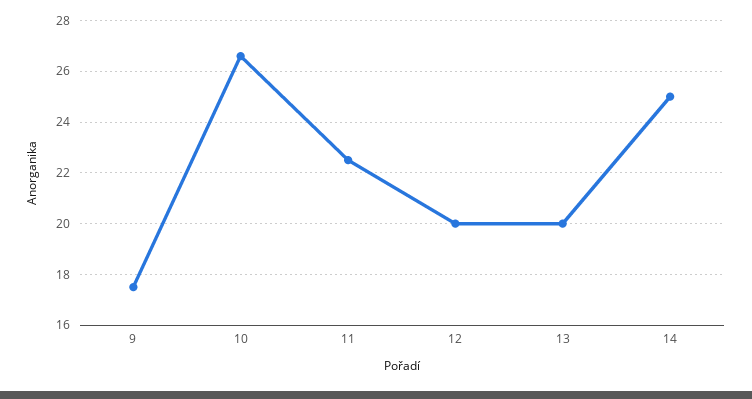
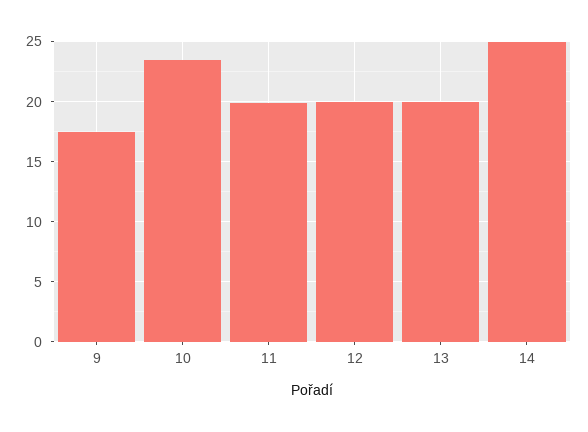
  {
    "9": 17.5,
-   "10": 26.5,
+   "10": 23.5,
-   "11": 22.5,
+   "11": 20,
    "12": 20,
    "13": 20,
    "14": 25
  }

